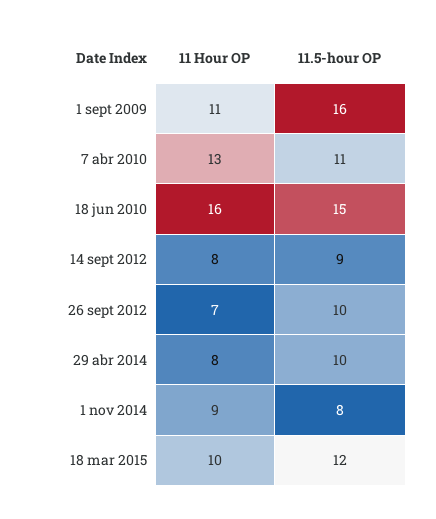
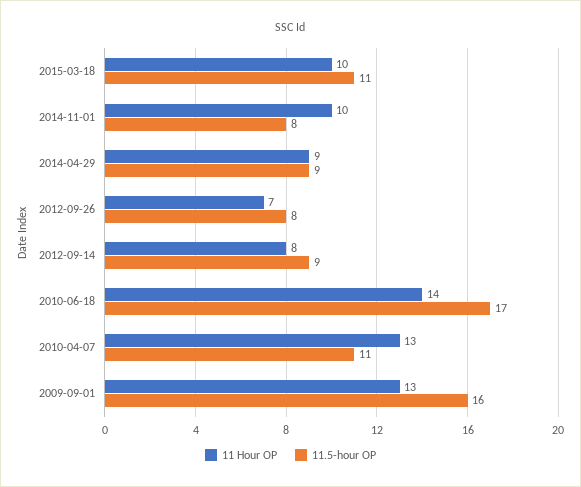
  {
    "11 Hour OP": {
-     "1 sept 2009": 11,
+     "1 sept 2009": 13,
      "7 abr 2010": 13,
-     "18 jun 2010": 16,
+     "18 jun 2010": 14,
      "14 sept 2012": 8,
      "26 sept 2012": 7,
-     "29 abr 2014": 8,
+     "29 abr 2014": 9,
-     "1 nov 2014": 9,
+     "1 nov 2014": 10,
      "18 mar 2015": 10
    },
    "11.5-hour OP": {
      "1 sept 2009": 16,
      "7 abr 2010": 11,
-     "18 jun 2010": 15,
+     "18 jun 2010": 17,
      "14 sept 2012": 9,
-     "26 sept 2012": 10,
+     "26 sept 2012": 8,
-     "29 abr 2014": 10,
+     "29 abr 2014": 9,
      "1 nov 2014": 8,
-     "18 mar 2015": 12
+     "18 mar 2015": 11
    }
  }

